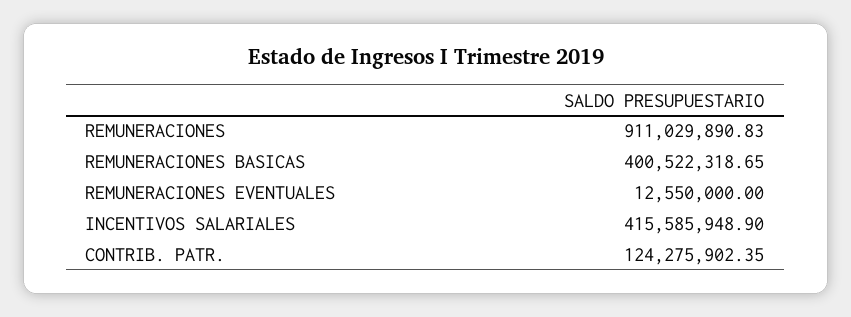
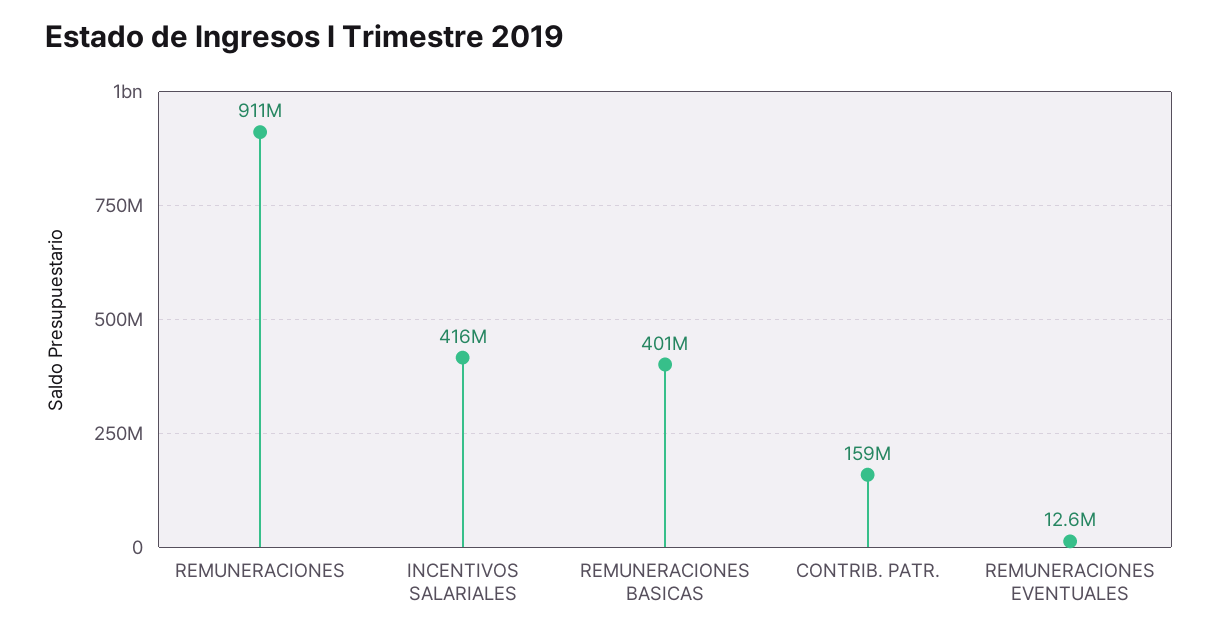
  {
    "REMUNERACIONES": 911029890.83,
    "REMUNERACIONES BASICAS": 400522318.65,
    "REMUNERACIONES EVENTUALES": 12550000,
    "INCENTIVOS SALARIALES": 415585948.9,
-   "CONTRIB. PATR.": 124275902.35
+   "CONTRIB. PATR.": 159000000
  }

